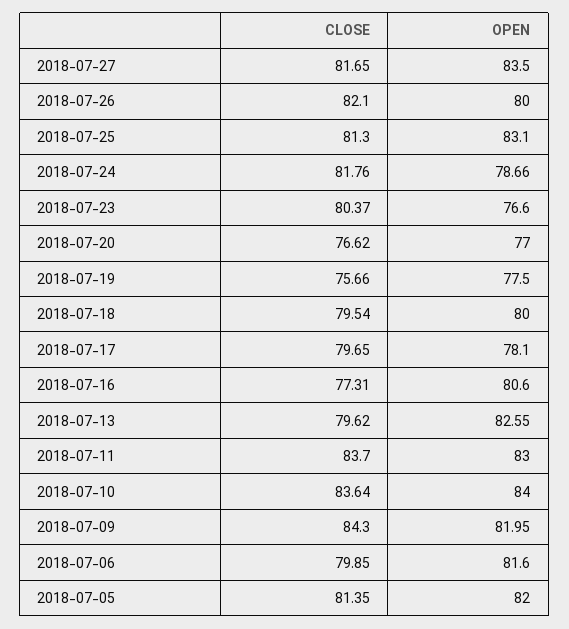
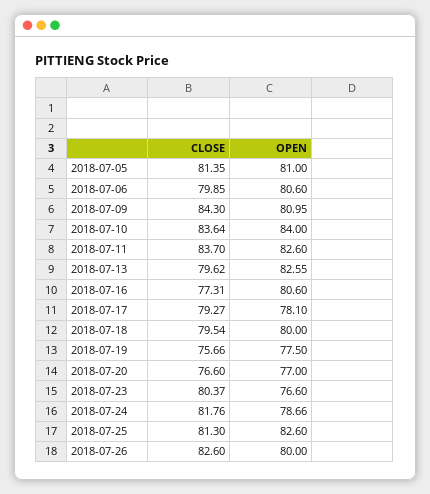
  {
    "CLOSE": {
-     "2018-07-27": 81.65,
-     "2018-07-26": 82.1,
+     "2018-07-26": 82.6,
      "2018-07-25": 81.3,
      "2018-07-24": 81.76,
      "2018-07-23": 80.37,
-     "2018-07-20": 76.62,
+     "2018-07-20": 76.6,
      "2018-07-19": 75.66,
      "2018-07-18": 79.54,
-     "2018-07-17": 79.65,
+     "2018-07-17": 79.27,
      "2018-07-16": 77.31,
      "2018-07-13": 79.62,
      "2018-07-11": 83.7,
      "2018-07-10": 83.64,
      "2018-07-09": 84.3,
      "2018-07-06": 79.85,
      "2018-07-05": 81.35
    },
    "OPEN": {
-     "2018-07-27": 83.5,
      "2018-07-26": 80,
-     "2018-07-25": 83.1,
+     "2018-07-25": 82.6,
      "2018-07-24": 78.66,
      "2018-07-23": 76.6,
      "2018-07-20": 77,
      "2018-07-19": 77.5,
      "2018-07-18": 80,
      "2018-07-17": 78.1,
      "2018-07-16": 80.6,
      "2018-07-13": 82.55,
-     "2018-07-11": 83,
+     "2018-07-11": 82.6,
      "2018-07-10": 84,
-     "2018-07-09": 81.95,
+     "2018-07-09": 80.95,
-     "2018-07-06": 81.6,
+     "2018-07-06": 80.6,
-     "2018-07-05": 82
+     "2018-07-05": 81
    }
  }

